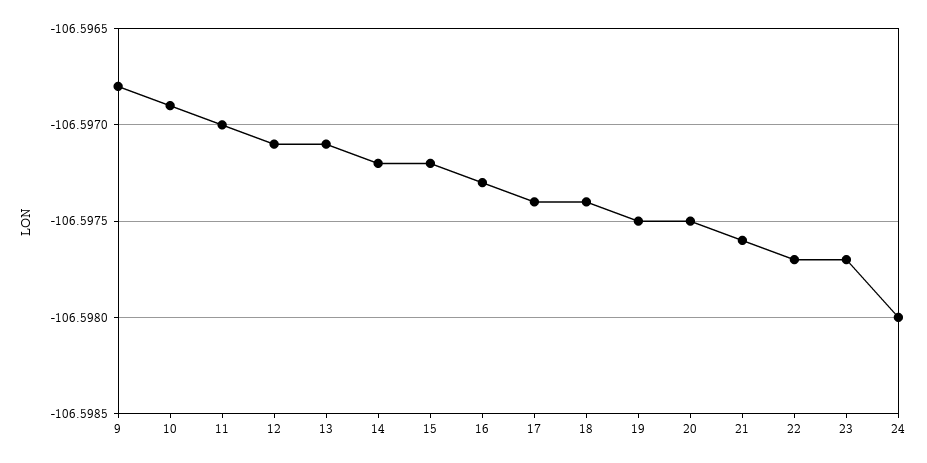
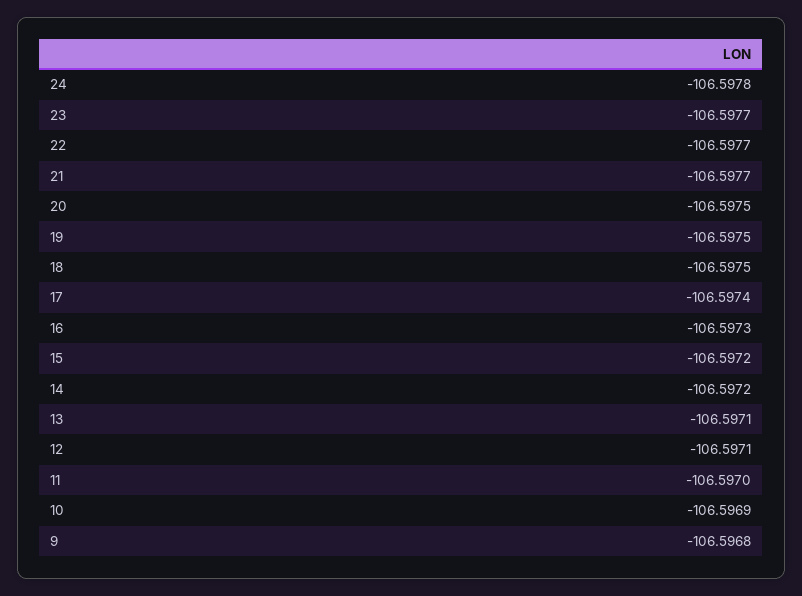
  {
    "9": -106.5968,
    "10": -106.5969,
    "11": -106.597,
    "12": -106.5971,
    "13": -106.5971,
    "14": -106.5972,
    "15": -106.5972,
    "16": -106.5973,
    "17": -106.5974,
-   "18": -106.5974,
+   "18": -106.5975,
    "19": -106.5975,
    "20": -106.5975,
-   "21": -106.5976,
+   "21": -106.5977,
    "22": -106.5977,
    "23": -106.5977,
-   "24": -106.598
+   "24": -106.5978
  }

